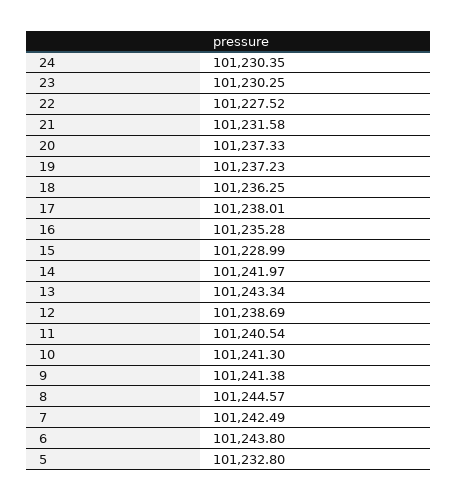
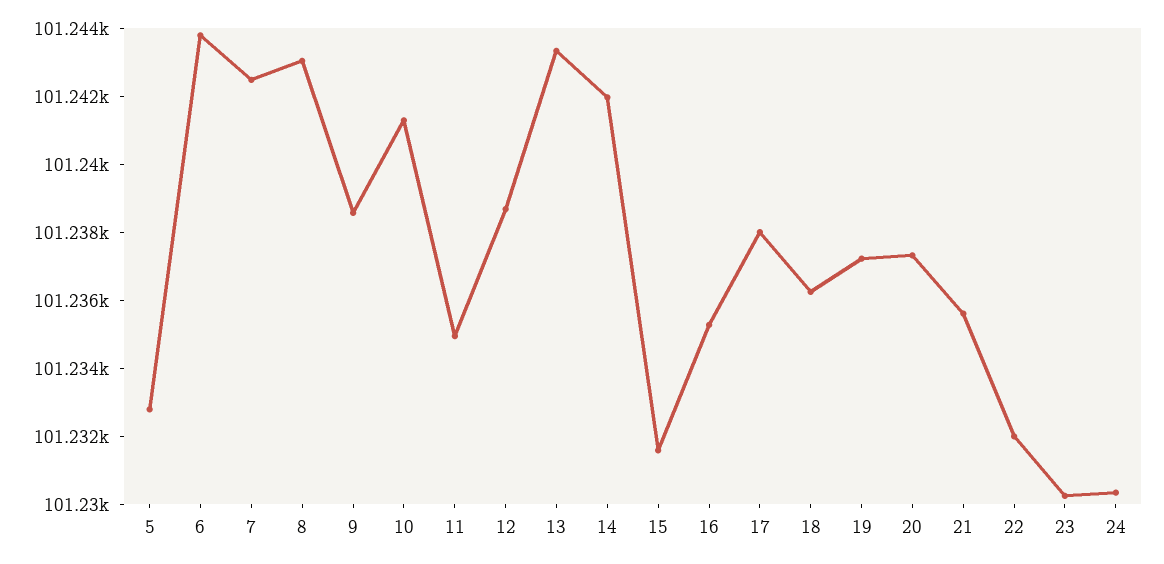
  {
    "24": 101230.35,
    "23": 101230.25,
-   "22": 101227.52,
+   "22": 101232,
-   "21": 101231.58,
+   "21": 101235.5,
    "20": 101237.33,
    "19": 101237.23,
    "18": 101236.25,
    "17": 101238.01,
    "16": 101235.28,
-   "15": 101228.99,
+   "15": 101231.5,
    "14": 101241.97,
    "13": 101243.34,
    "12": 101238.69,
-   "11": 101240.54,
+   "11": 101235,
    "10": 101241.3,
-   "9": 101241.38,
+   "9": 101238.5,
-   "8": 101244.57,
+   "8": 101243,
    "7": 101242.49,
    "6": 101243.8,
    "5": 101232.8
  }

